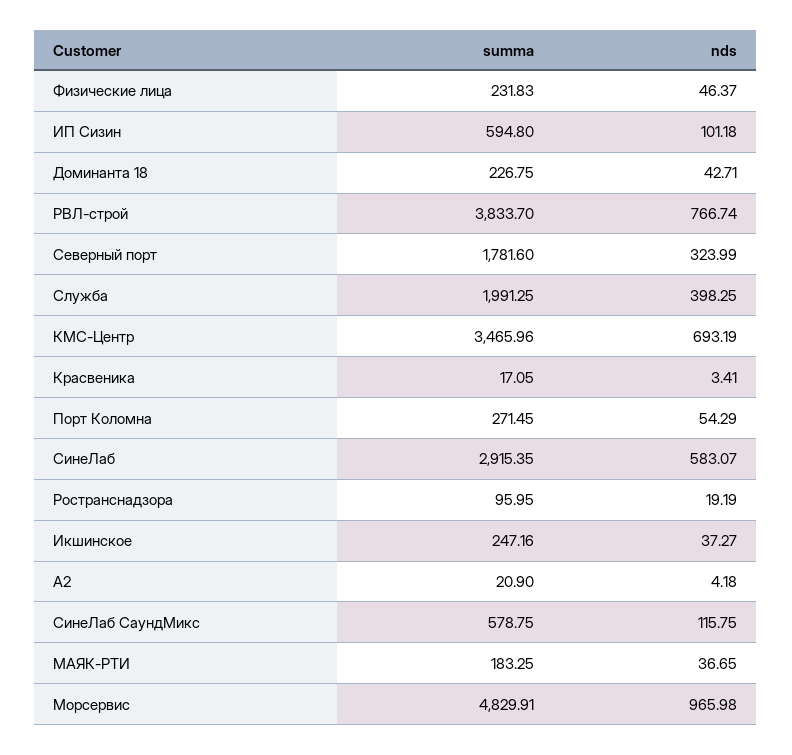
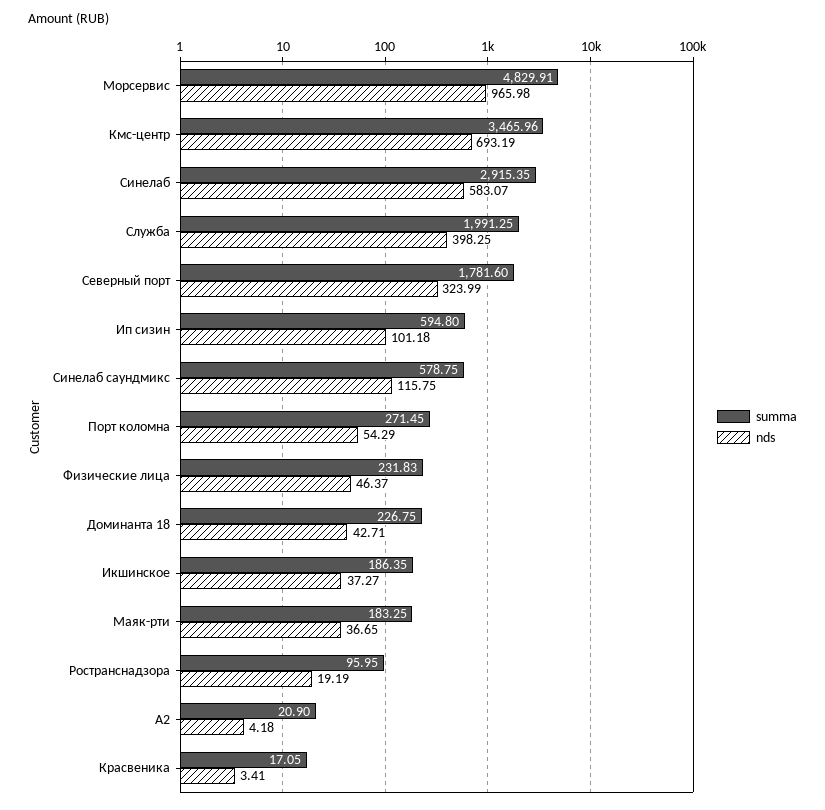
  {
    "summa": {
      "Физические лица": 231.83,
      "ИП Сизин": 594.8,
      "Доминанта 18": 226.75,
-     "РВЛ-строй": 3833.7,
      "Северный порт": 1781.6,
      "Служба": 1991.25,
      "КМС-Центр": 3465.96,
      "Красвеника": 17.05,
      "Порт Коломна": 271.45,
      "СинеЛаб": 2915.35,
      "Ространснадзора": 95.95,
-     "Икшинское": 247.16,
+     "Икшинское": 186.35,
      "A2": 20.9,
      "СинеЛаб СаундМикс": 578.75,
      "МАЯК-РТИ": 183.25,
      "Морсервис": 4829.91
    },
    "nds": {
      "Физические лица": 46.37,
      "ИП Сизин": 101.18,
      "Доминанта 18": 42.71,
-     "РВЛ-строй": 766.74,
      "Северный порт": 323.99,
      "Служба": 398.25,
      "КМС-Центр": 693.19,
      "Красвеника": 3.41,
      "Порт Коломна": 54.29,
      "СинеЛаб": 583.07,
      "Ространснадзора": 19.19,
      "Икшинское": 37.27,
      "A2": 4.18,
      "СинеЛаб СаундМикс": 115.75,
      "МАЯК-РТИ": 36.65,
      "Морсервис": 965.98
    }
  }

